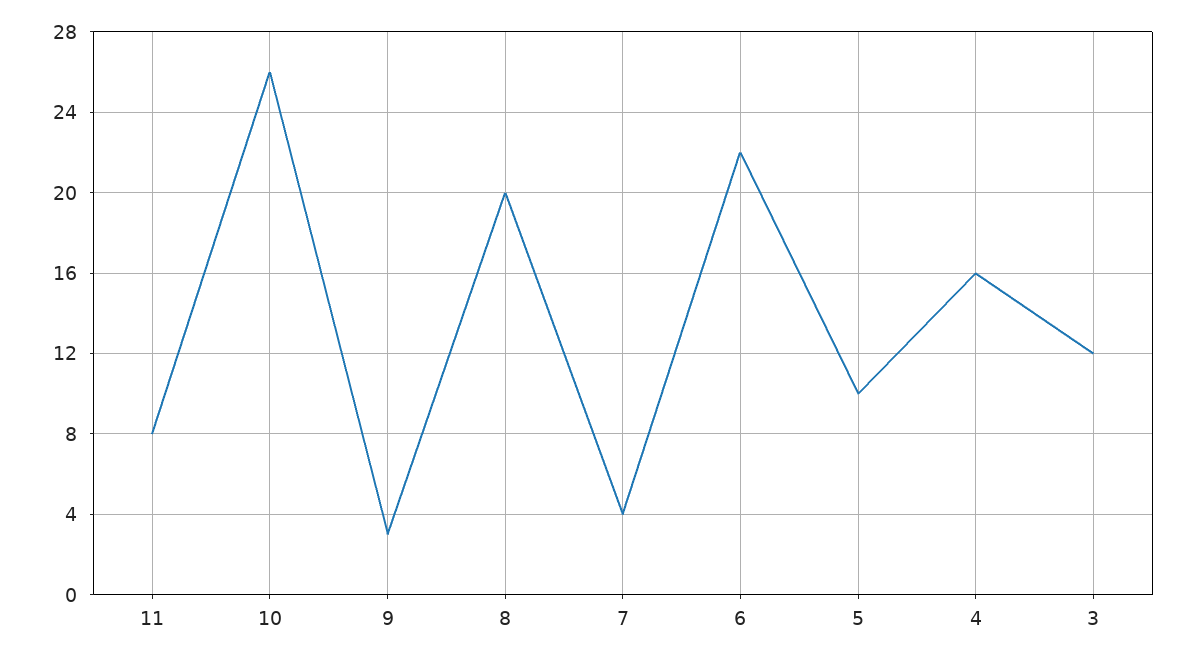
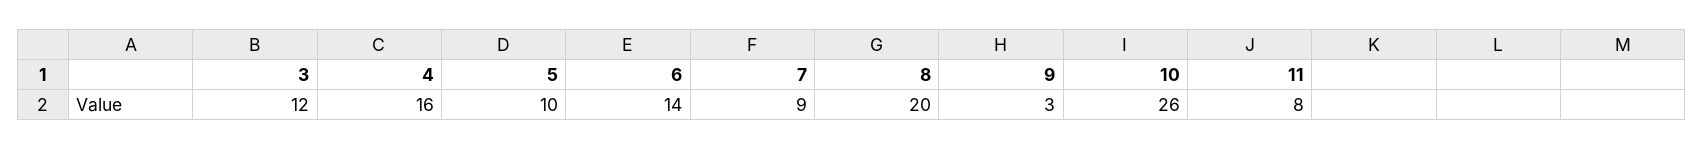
  {
    "11": 8,
    "10": 26,
    "9": 3,
    "8": 20,
-   "7": 4,
+   "7": 9,
-   "6": 22,
+   "6": 14,
    "5": 10,
    "4": 16,
    "3": 12
  }

